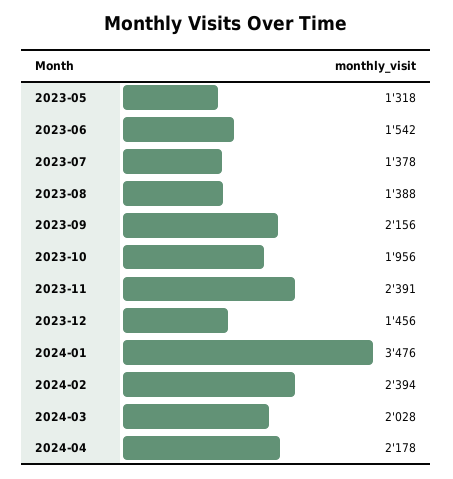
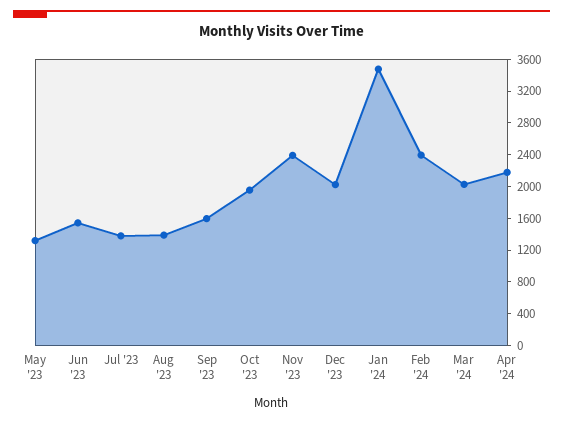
  {
    "2023-05": 1318,
    "2023-06": 1542,
    "2023-07": 1378,
    "2023-08": 1388,
-   "2023-09": 2156,
+   "2023-09": 1600,
    "2023-10": 1956,
    "2023-11": 2391,
-   "2023-12": 1456,
+   "2023-12": 2000,
    "2024-01": 3476,
    "2024-02": 2394,
    "2024-03": 2028,
    "2024-04": 2178
  }

